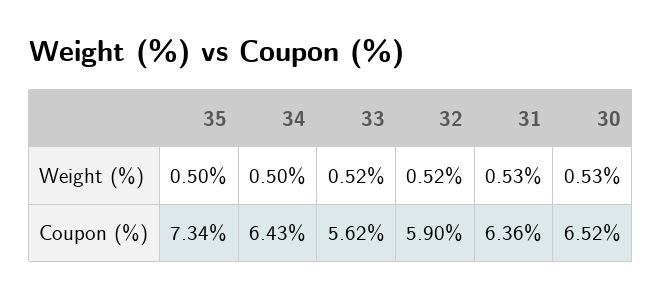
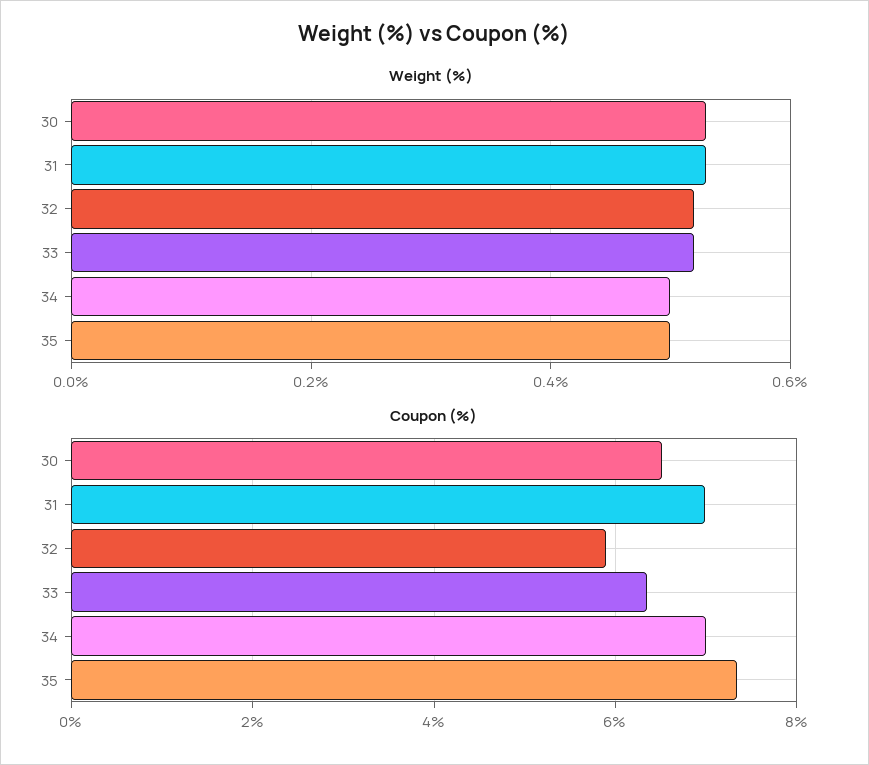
  {
    "Weight (%)": {
      "35": 0.5,
      "34": 0.5,
      "33": 0.52,
      "32": 0.52,
      "31": 0.53,
      "30": 0.53
    },
    "Coupon (%)": {
      "35": 7.34,
-     "34": 6.43,
+     "34": 7,
-     "33": 5.62,
+     "33": 6.4,
      "32": 5.9,
-     "31": 6.36,
+     "31": 7,
      "30": 6.52
    }
  }

